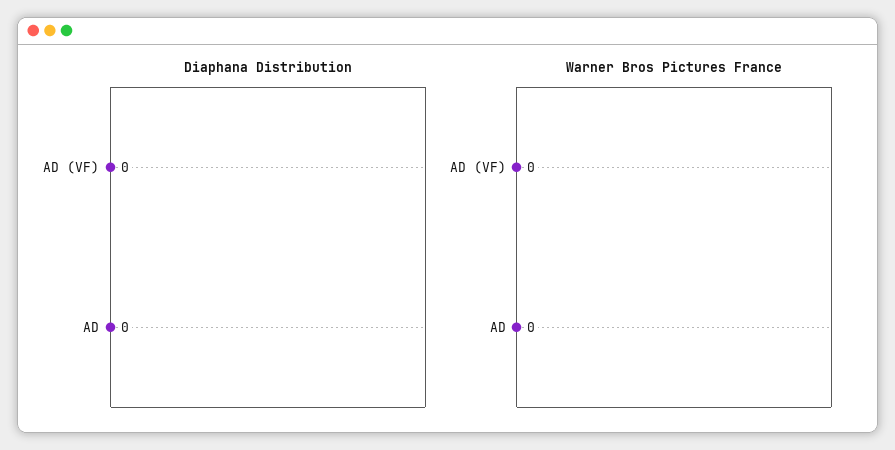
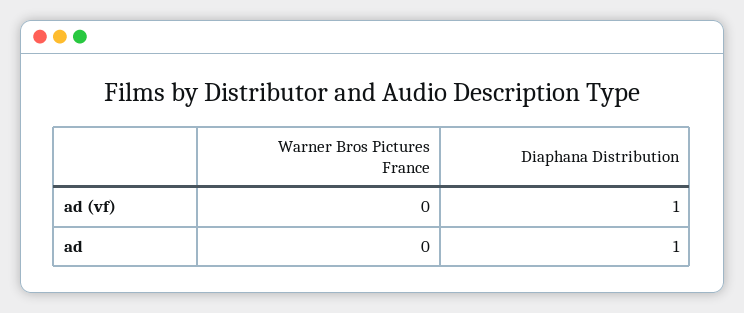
  {
    "Diaphana Distribution": {
-     "AD (VF)": 0,
+     "AD (VF)": 1,
-     "AD": 0
+     "AD": 1
    },
    "Warner Bros Pictures France": {
      "AD (VF)": 0,
      "AD": 0
    }
  }

